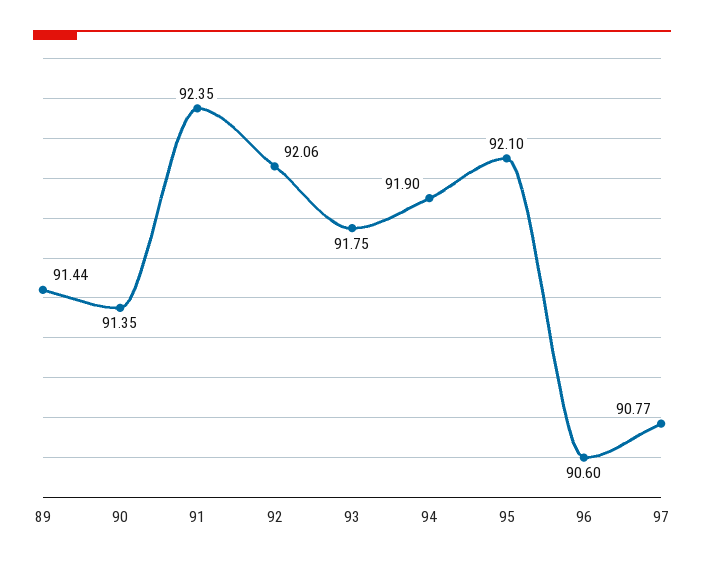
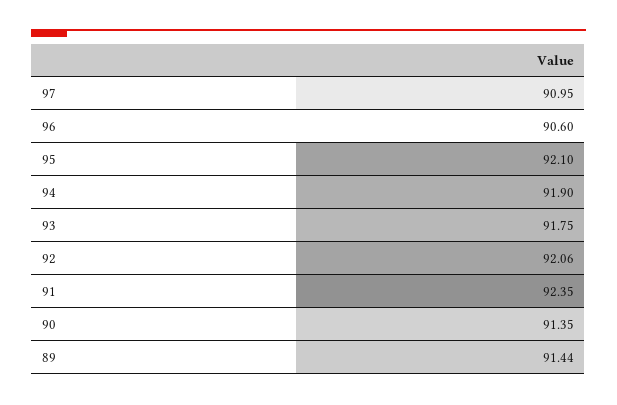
  {
    "89": 91.44,
    "90": 91.35,
    "91": 92.35,
    "92": 92.06,
    "93": 91.75,
    "94": 91.9,
    "95": 92.1,
    "96": 90.6,
-   "97": 90.77
+   "97": 90.95
  }

